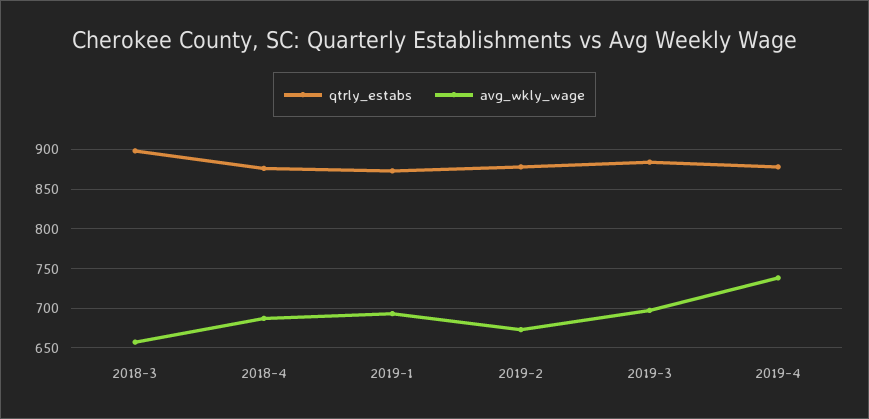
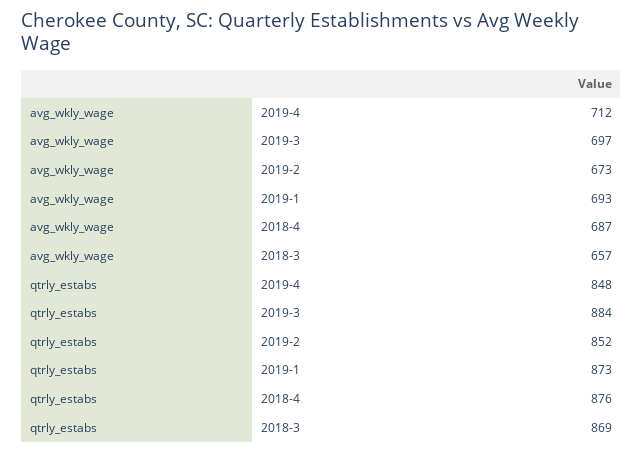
  {
    "qtrly_estabs": {
-     "2018-3": 900,
+     "2018-3": 869,
      "2018-4": 876,
      "2019-1": 873,
-     "2019-2": 880,
+     "2019-2": 852,
      "2019-3": 884,
-     "2019-4": 880
+     "2019-4": 848
    },
    "avg_wkly_wage": {
      "2018-3": 657,
      "2018-4": 687,
      "2019-1": 693,
      "2019-2": 673,
      "2019-3": 697,
-     "2019-4": 740
+     "2019-4": 712
    }
  }

